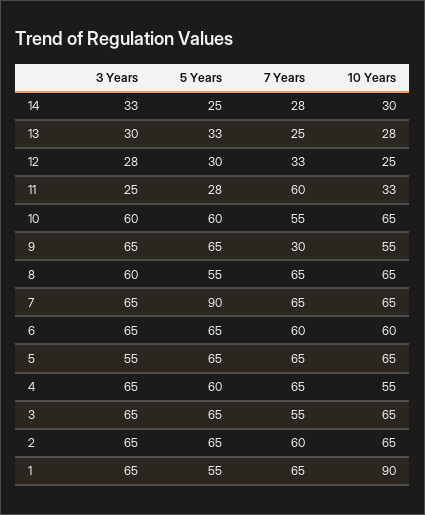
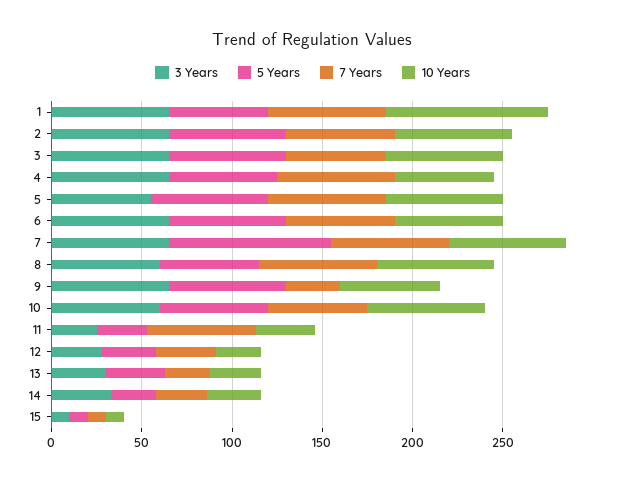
  {
    "3 Years": {
      "14": 33,
      "13": 30,
      "12": 28,
      "11": 25,
      "10": 60,
      "9": 65,
      "8": 60,
      "7": 65,
      "6": 65,
      "5": 55,
      "4": 65,
      "3": 65,
      "2": 65,
-     "1": 65
+     "1": 65,
+     "15": 10
    },
    "5 Years": {
      "14": 25,
      "13": 33,
      "12": 30,
      "11": 28,
      "10": 60,
      "9": 65,
      "8": 55,
      "7": 90,
      "6": 65,
      "5": 65,
      "4": 60,
      "3": 65,
      "2": 65,
-     "1": 55
+     "1": 55,
+     "15": 10
    },
    "7 Years": {
      "14": 28,
      "13": 25,
      "12": 33,
      "11": 60,
      "10": 55,
      "9": 30,
      "8": 65,
      "7": 65,
      "6": 60,
      "5": 65,
      "4": 65,
      "3": 55,
      "2": 60,
-     "1": 65
+     "1": 65,
+     "15": 10
    },
    "10 Years": {
      "14": 30,
      "13": 28,
      "12": 25,
      "11": 33,
      "10": 65,
      "9": 55,
      "8": 65,
      "7": 65,
      "6": 60,
      "5": 65,
      "4": 55,
      "3": 65,
      "2": 65,
-     "1": 90
+     "1": 90,
+     "15": 10
    }
  }

